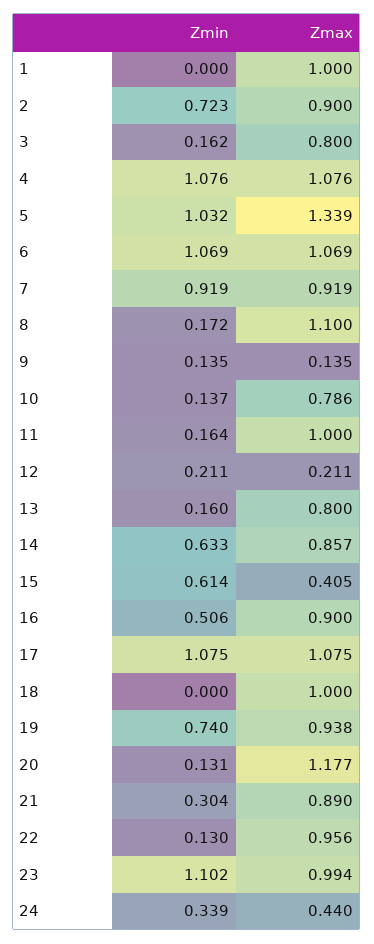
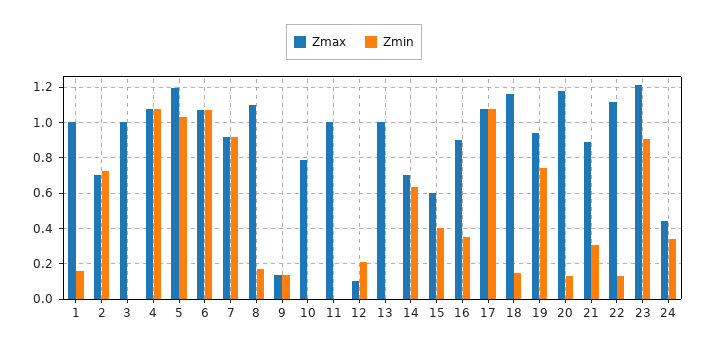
  {
    "Zmin": {
-     "1": 0,
+     "1": 0.15,
      "2": 0.723,
-     "3": 0.162,
+     "3": 0,
      "4": 1.076,
      "5": 1.032,
      "6": 1.069,
      "7": 0.919,
      "8": 0.172,
      "9": 0.135,
-     "10": 0.137,
+     "10": 0,
-     "11": 0.164,
+     "11": 0,
      "12": 0.211,
-     "13": 0.16,
+     "13": 0,
      "14": 0.633,
-     "15": 0.614,
+     "15": 0.4,
-     "16": 0.506,
+     "16": 0.35,
      "17": 1.075,
-     "18": 0,
+     "18": 0.15,
      "19": 0.74,
      "20": 0.131,
      "21": 0.304,
      "22": 0.13,
-     "23": 1.102,
+     "23": 0.9,
      "24": 0.339
    },
    "Zmax": {
      "1": 1,
-     "2": 0.9,
+     "2": 0.7,
-     "3": 0.8,
+     "3": 1,
      "4": 1.076,
-     "5": 1.339,
+     "5": 1.2,
      "6": 1.069,
      "7": 0.919,
      "8": 1.1,
      "9": 0.135,
      "10": 0.786,
      "11": 1,
-     "12": 0.211,
+     "12": 0.1,
-     "13": 0.8,
+     "13": 1,
-     "14": 0.857,
+     "14": 0.7,
-     "15": 0.405,
+     "15": 0.6,
      "16": 0.9,
      "17": 1.075,
-     "18": 1,
+     "18": 1.15,
      "19": 0.938,
      "20": 1.177,
      "21": 0.89,
-     "22": 0.956,
+     "22": 1.1,
-     "23": 0.994,
+     "23": 1.2,
      "24": 0.44
    }
  }

